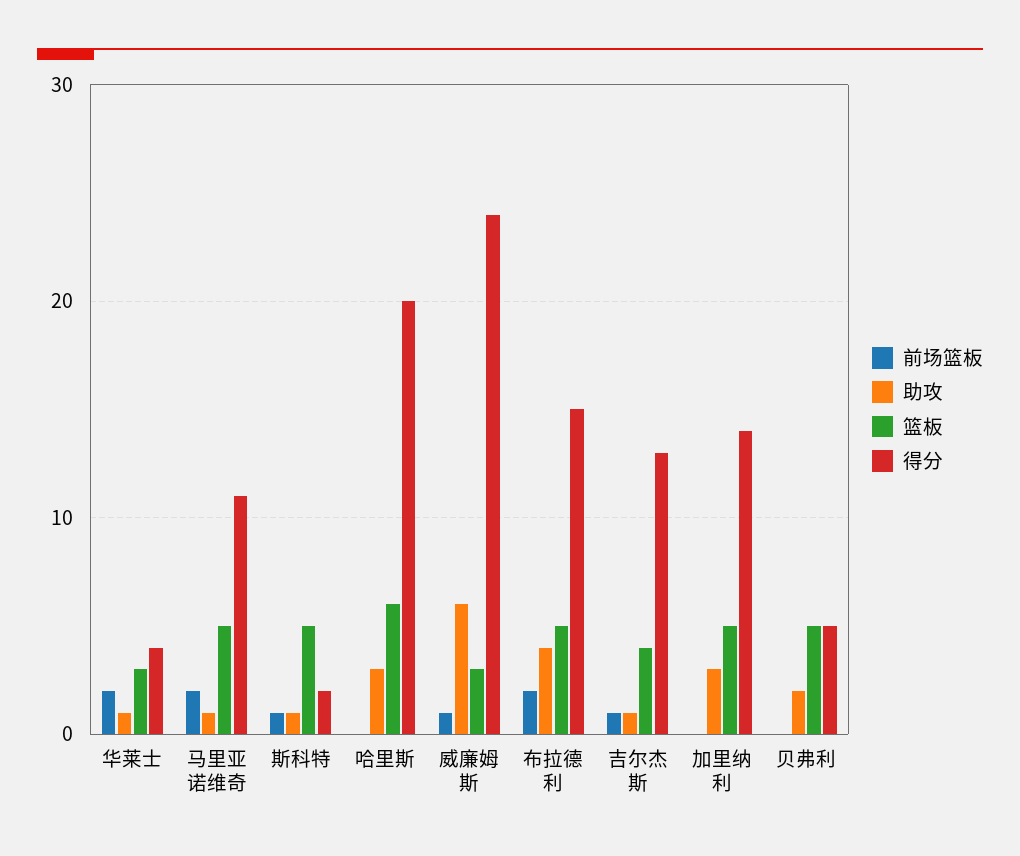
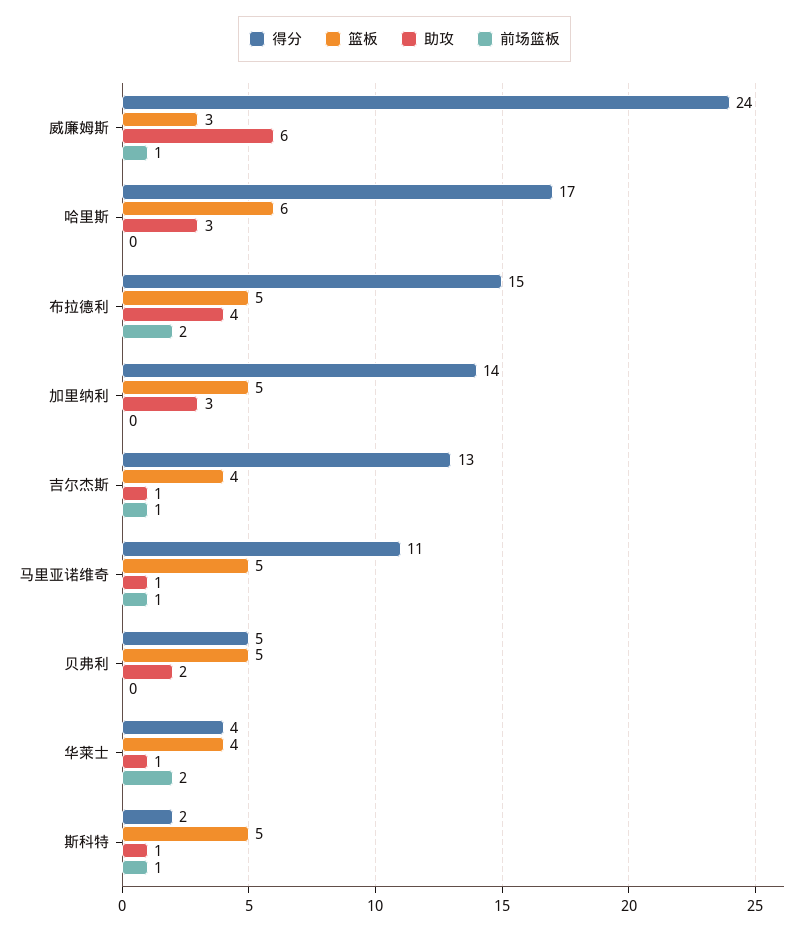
  {
    "前场篮板": {
      "华莱士": 2,
-     "马里亚诺维奇": 2,
+     "马里亚诺维奇": 1,
      "斯科特": 1,
      "哈里斯": 0,
      "威廉姆斯": 1,
      "布拉德利": 2,
      "吉尔杰斯": 1,
      "加里纳利": 0,
      "贝弗利": 0
    },
    "助攻": {
      "华莱士": 1,
      "马里亚诺维奇": 1,
      "斯科特": 1,
      "哈里斯": 3,
      "威廉姆斯": 6,
      "布拉德利": 4,
      "吉尔杰斯": 1,
      "加里纳利": 3,
      "贝弗利": 2
    },
    "篮板": {
-     "华莱士": 3,
+     "华莱士": 4,
      "马里亚诺维奇": 5,
      "斯科特": 5,
      "哈里斯": 6,
      "威廉姆斯": 3,
      "布拉德利": 5,
      "吉尔杰斯": 4,
      "加里纳利": 5,
      "贝弗利": 5
    },
    "得分": {
      "华莱士": 4,
      "马里亚诺维奇": 11,
      "斯科特": 2,
-     "哈里斯": 20,
+     "哈里斯": 17,
      "威廉姆斯": 24,
      "布拉德利": 15,
      "吉尔杰斯": 13,
      "加里纳利": 14,
      "贝弗利": 5
    }
  }

